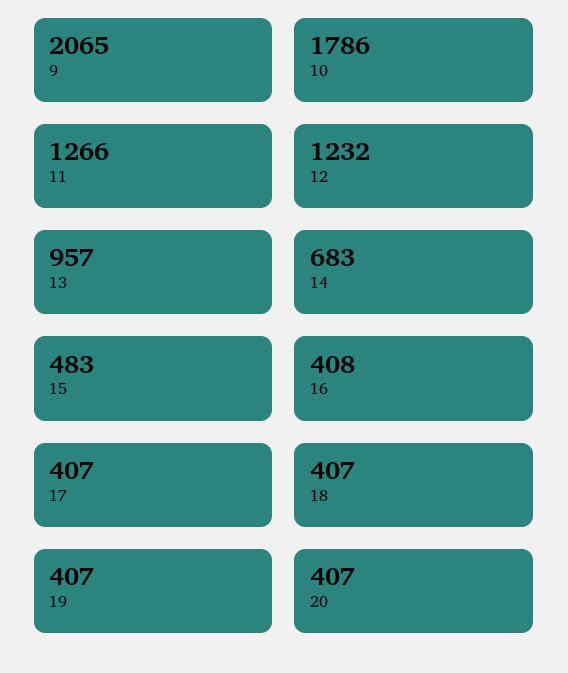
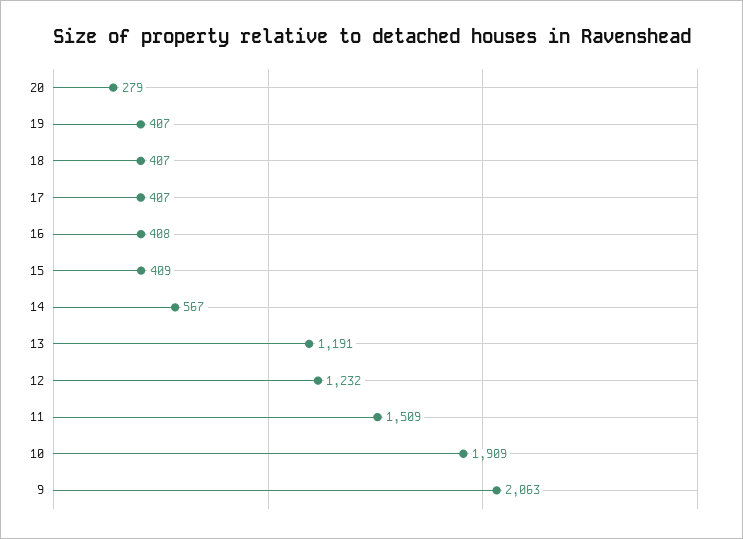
  {
-   "9": 2065,
+   "9": 2063,
-   "10": 1786,
+   "10": 1909,
-   "11": 1266,
+   "11": 1509,
    "12": 1232,
-   "13": 957,
+   "13": 1191,
-   "14": 683,
+   "14": 567,
-   "15": 483,
+   "15": 409,
    "16": 408,
    "17": 407,
    "18": 407,
    "19": 407,
-   "20": 407
+   "20": 279
  }

